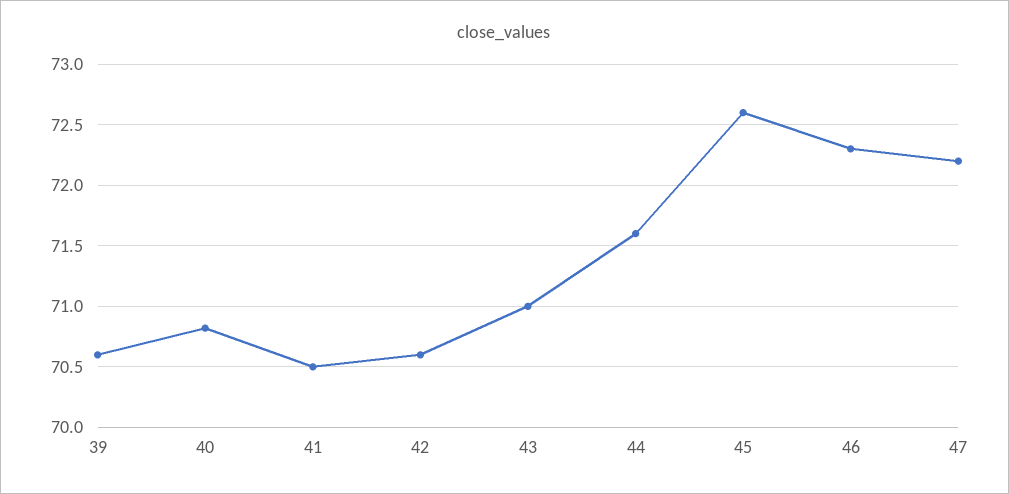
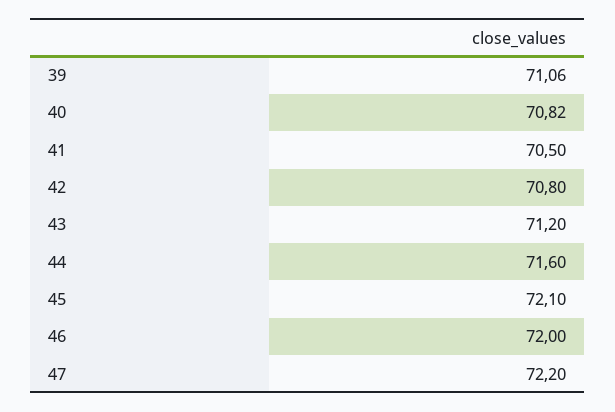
  {
-   "39": 70.6,
+   "39": 71.06,
    "40": 70.82,
    "41": 70.5,
-   "42": 70.6,
+   "42": 70.8,
-   "43": 71,
+   "43": 71.2,
    "44": 71.6,
-   "45": 72.6,
+   "45": 72.1,
-   "46": 72.3,
+   "46": 72,
    "47": 72.2
  }

